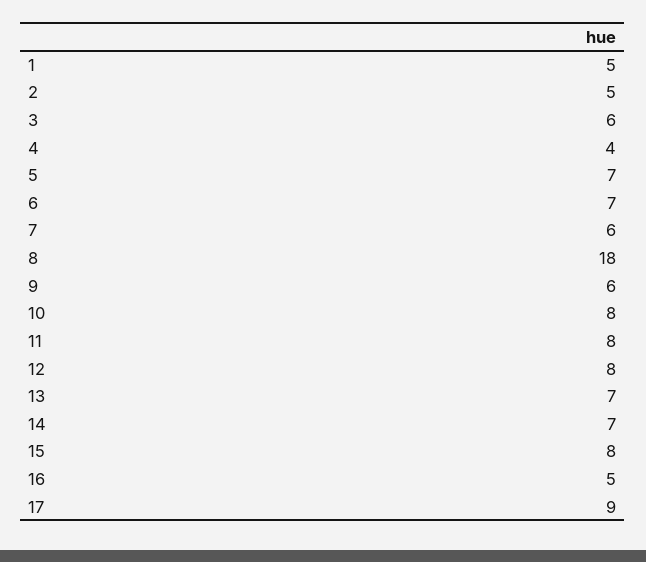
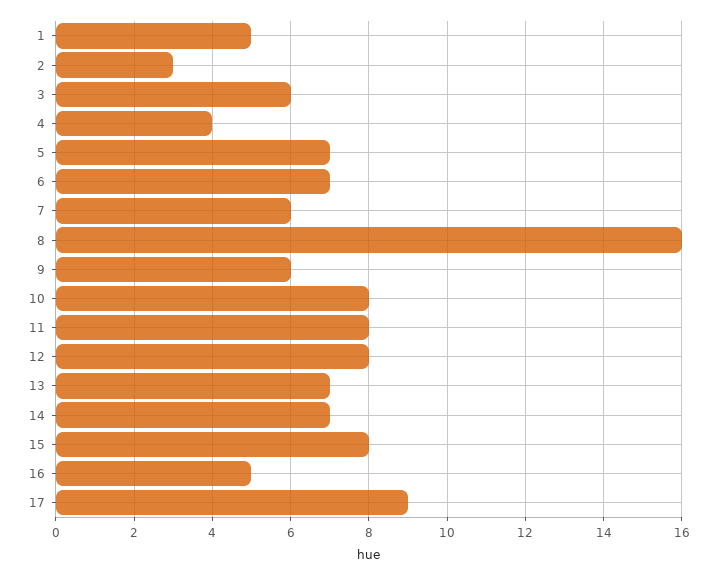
  {
    "1": 5,
-   "2": 5,
+   "2": 3,
    "3": 6,
    "4": 4,
    "5": 7,
    "6": 7,
    "7": 6,
-   "8": 18,
+   "8": 16,
    "9": 6,
    "10": 8,
    "11": 8,
    "12": 8,
    "13": 7,
    "14": 7,
    "15": 8,
    "16": 5,
    "17": 9
  }

